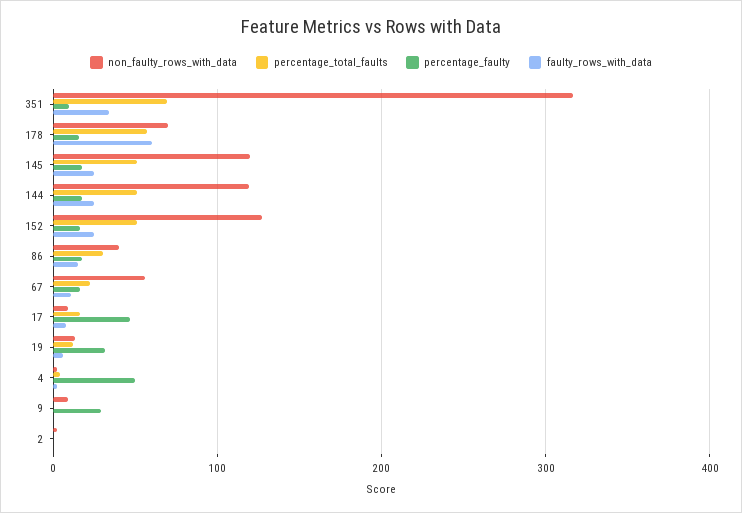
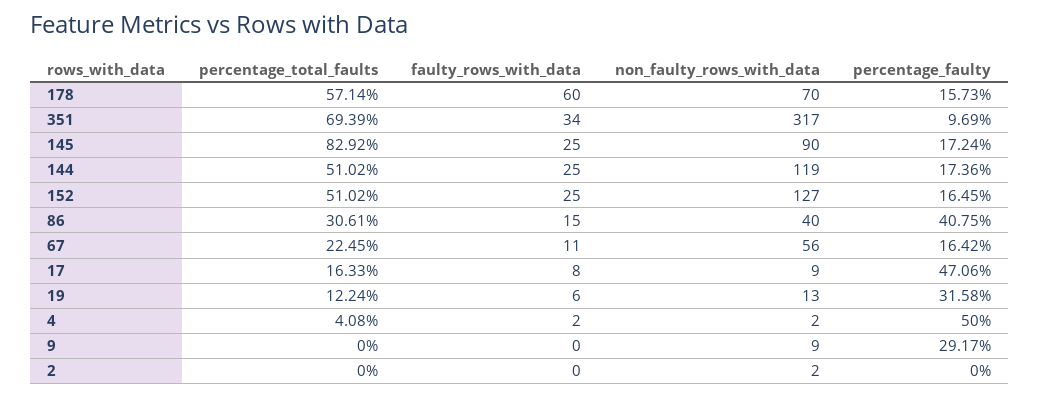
  {
    "non_faulty_rows_with_data": {
      "351": 317,
      "178": 70,
-     "145": 120,
+     "145": 90,
      "144": 119,
      "152": 127,
      "86": 40,
      "67": 56,
      "17": 9,
      "19": 13,
      "4": 2,
      "9": 9,
      "2": 2
    },
    "percentage_total_faults": {
      "351": 69.39,
      "178": 57.14,
-     "145": 50,
+     "145": 82.92,
      "144": 51.02,
      "152": 51.02,
      "86": 30.61,
      "67": 22.45,
      "17": 16.33,
      "19": 12.24,
      "4": 4.08,
      "9": 0,
      "2": 0
    },
    "percentage_faulty": {
      "351": 9.69,
      "178": 15.73,
      "145": 17.24,
      "144": 17.36,
      "152": 16.45,
-     "86": 20,
+     "86": 40.75,
      "67": 16.42,
      "17": 47.06,
      "19": 31.58,
      "4": 50,
      "9": 29.17,
      "2": 0
    },
    "faulty_rows_with_data": {
      "351": 34,
      "178": 60,
      "145": 25,
      "144": 25,
      "152": 25,
      "86": 15,
      "67": 11,
      "17": 8,
      "19": 6,
      "4": 2,
      "9": 0,
      "2": 0
    }
  }

